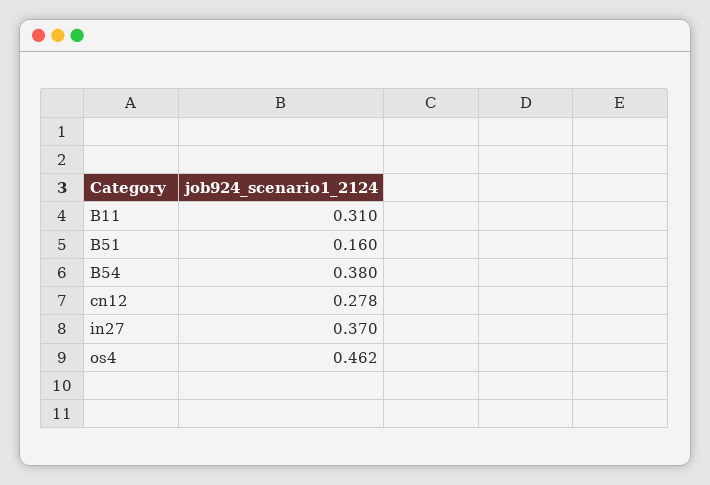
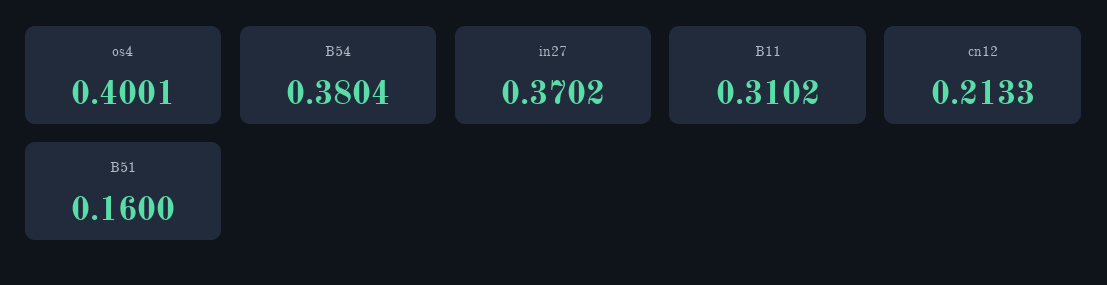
  {
    "B11": 0.3102,
    "B51": 0.16,
    "B54": 0.3804,
-   "cn12": 0.278,
+   "cn12": 0.2133,
    "in27": 0.3702,
-   "os4": 0.462
+   "os4": 0.4001
  }

